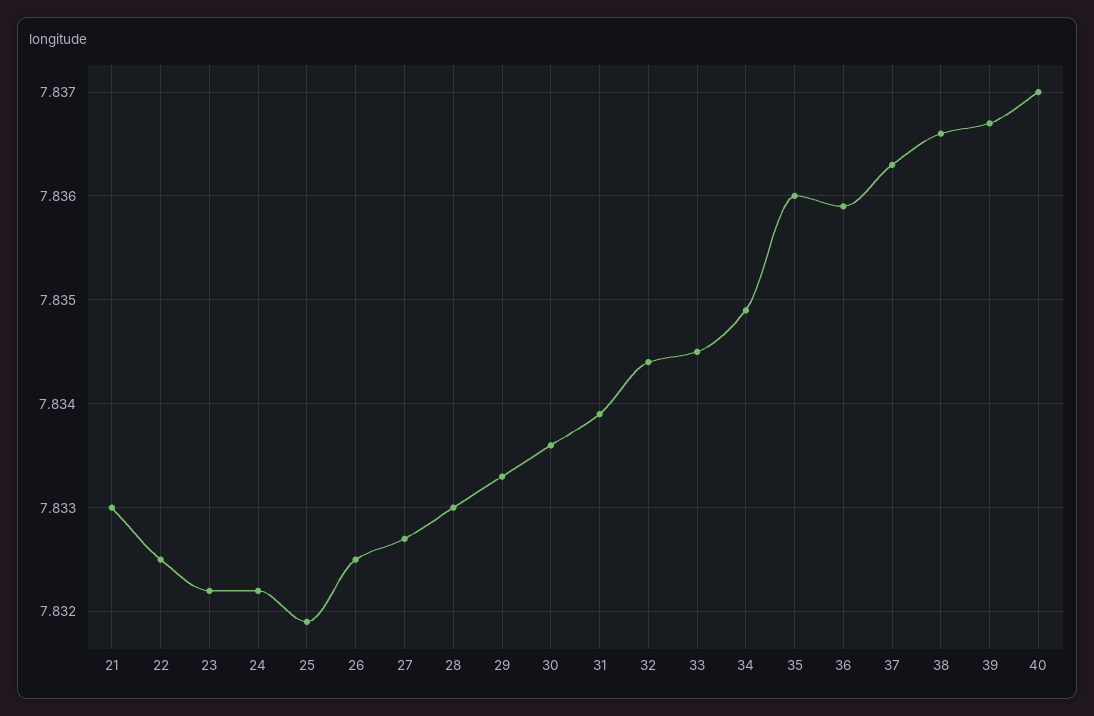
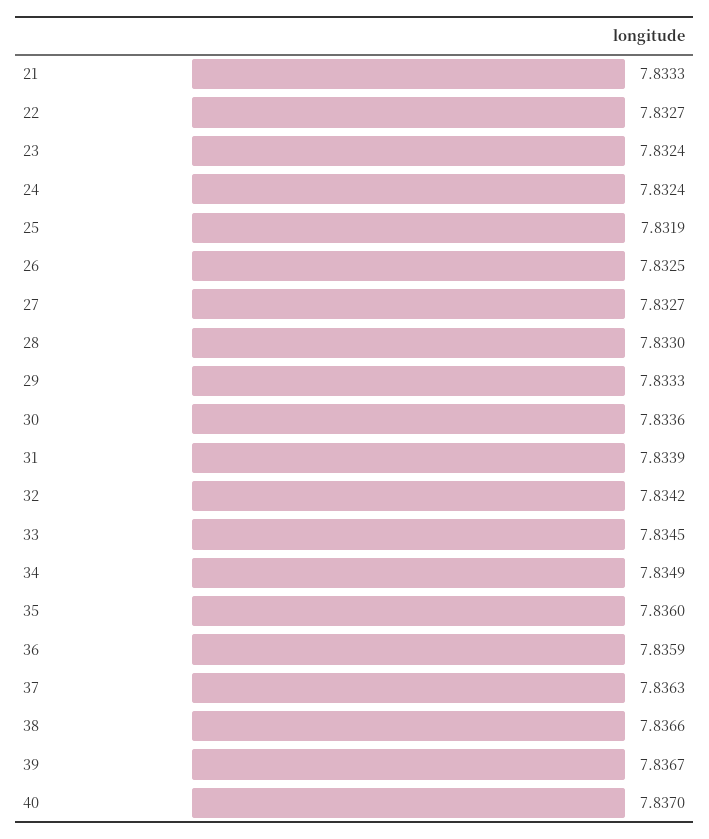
  {
-   "21": 7.833,
+   "21": 7.8333,
-   "22": 7.8325,
+   "22": 7.8327,
-   "23": 7.8322,
+   "23": 7.8324,
-   "24": 7.8322,
+   "24": 7.8324,
    "25": 7.8319,
    "26": 7.8325,
    "27": 7.8327,
    "28": 7.833,
    "29": 7.8333,
    "30": 7.8336,
    "31": 7.8339,
-   "32": 7.8344,
+   "32": 7.8342,
    "33": 7.8345,
    "34": 7.8349,
    "35": 7.836,
    "36": 7.8359,
    "37": 7.8363,
    "38": 7.8366,
    "39": 7.8367,
    "40": 7.837
  }

